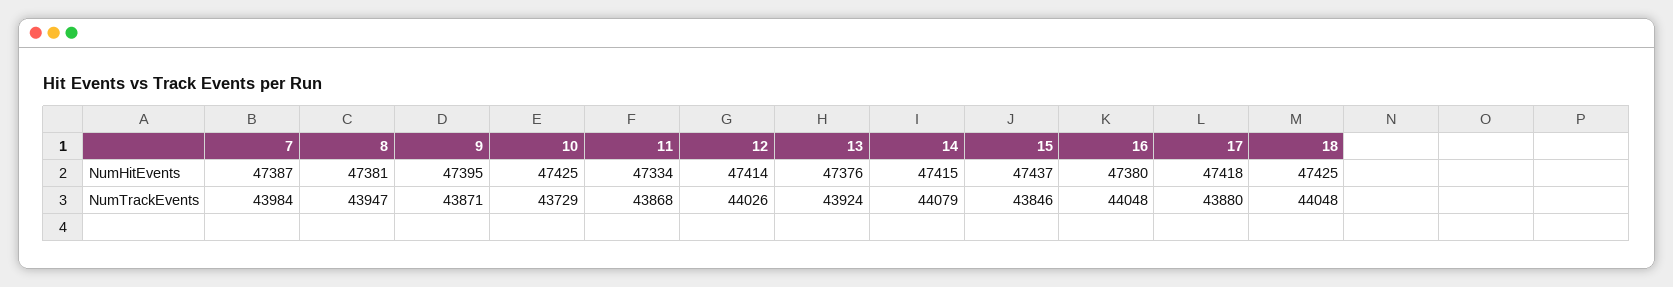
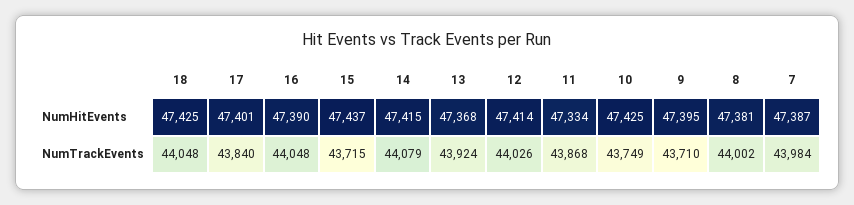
  {
    "7": {
      "NumHitEvents": 47387,
      "NumTrackEvents": 43984
    },
    "8": {
      "NumHitEvents": 47381,
-     "NumTrackEvents": 43947
+     "NumTrackEvents": 44002
    },
    "9": {
      "NumHitEvents": 47395,
-     "NumTrackEvents": 43871
+     "NumTrackEvents": 43710
    },
    "10": {
      "NumHitEvents": 47425,
-     "NumTrackEvents": 43729
+     "NumTrackEvents": 43749
    },
    "11": {
      "NumHitEvents": 47334,
      "NumTrackEvents": 43868
    },
    "12": {
      "NumHitEvents": 47414,
      "NumTrackEvents": 44026
    },
    "13": {
-     "NumHitEvents": 47376,
+     "NumHitEvents": 47368,
      "NumTrackEvents": 43924
    },
    "14": {
      "NumHitEvents": 47415,
      "NumTrackEvents": 44079
    },
    "15": {
      "NumHitEvents": 47437,
-     "NumTrackEvents": 43846
+     "NumTrackEvents": 43715
    },
    "16": {
-     "NumHitEvents": 47380,
+     "NumHitEvents": 47390,
      "NumTrackEvents": 44048
    },
    "17": {
-     "NumHitEvents": 47418,
+     "NumHitEvents": 47401,
-     "NumTrackEvents": 43880
+     "NumTrackEvents": 43840
    },
    "18": {
      "NumHitEvents": 47425,
      "NumTrackEvents": 44048
    }
  }

